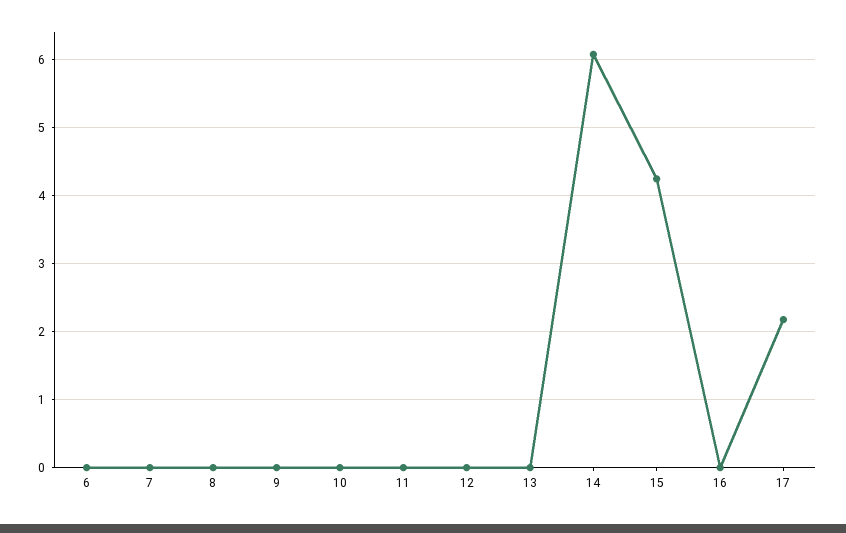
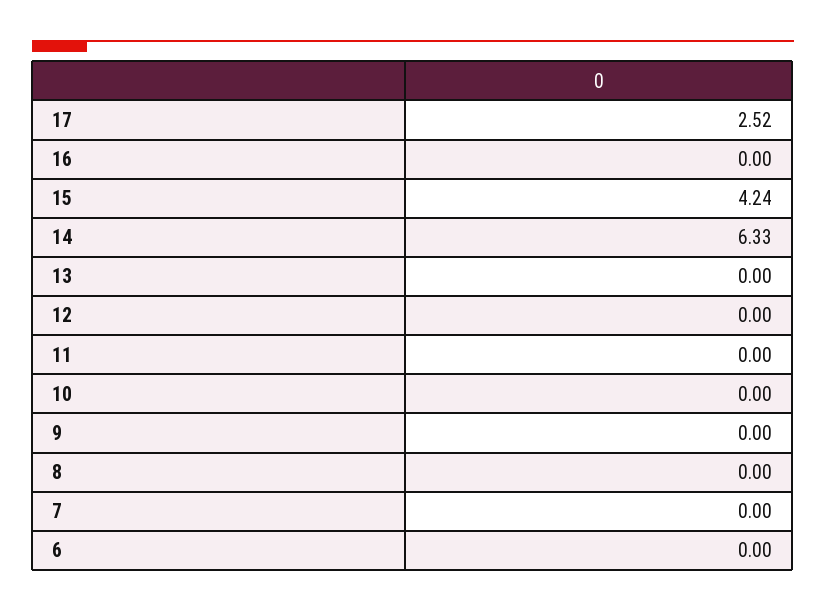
  {
    "6": 0,
    "7": 0,
    "8": 0,
    "9": 0,
    "10": 0,
    "11": 0,
    "12": 0,
    "13": 0,
-   "14": 6.1,
+   "14": 6.33,
    "15": 4.24,
    "16": 0,
-   "17": 2.2
+   "17": 2.52
  }

